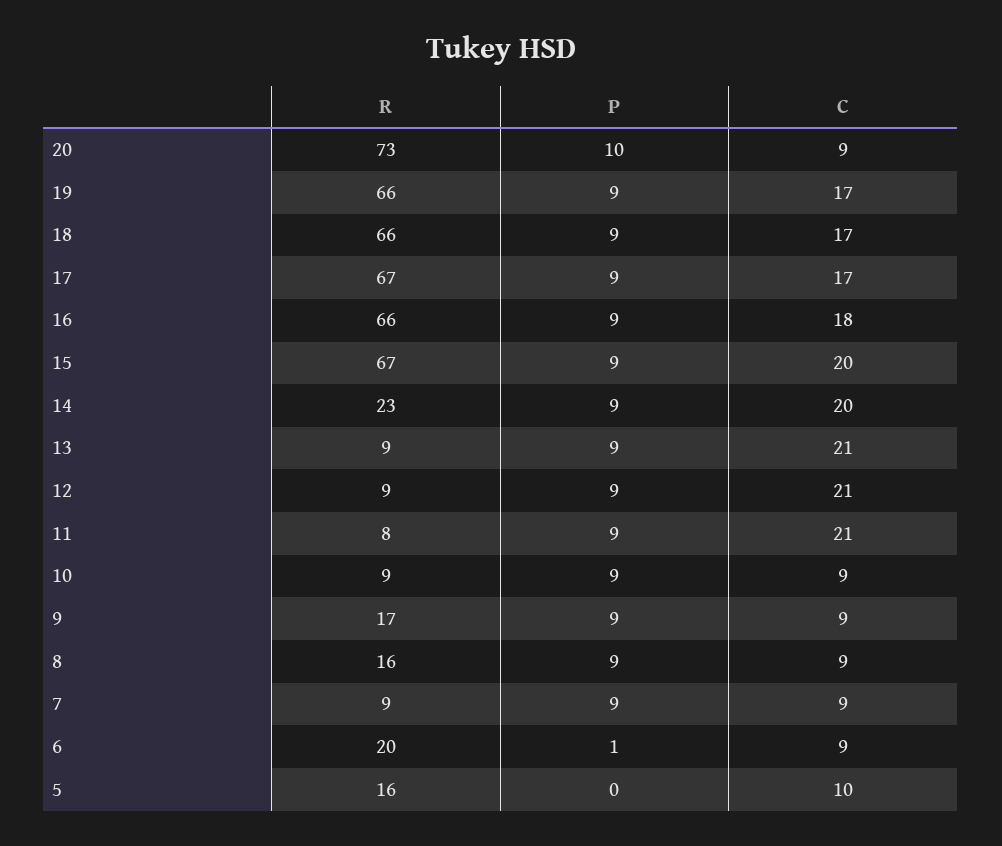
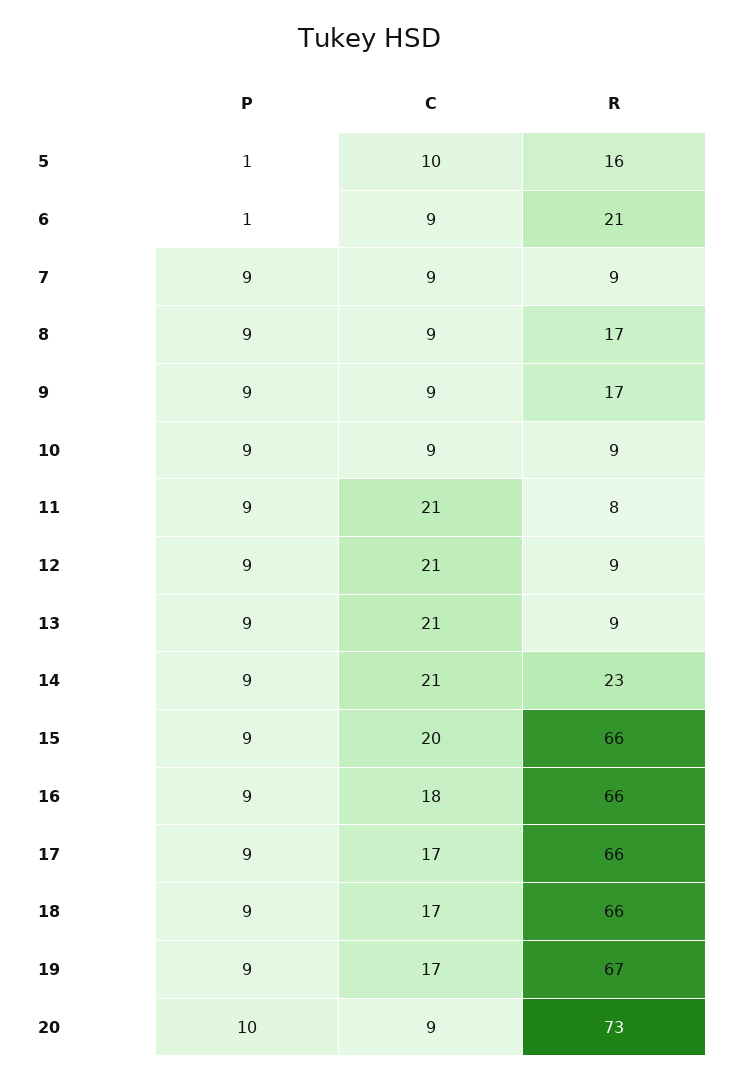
  {
    "R": {
      "20": 73,
-     "19": 66,
+     "19": 67,
      "18": 66,
-     "17": 67,
+     "17": 66,
      "16": 66,
-     "15": 67,
+     "15": 66,
      "14": 23,
      "13": 9,
      "12": 9,
      "11": 8,
      "10": 9,
      "9": 17,
-     "8": 16,
+     "8": 17,
      "7": 9,
-     "6": 20,
+     "6": 21,
      "5": 16
    },
    "P": {
      "20": 10,
      "19": 9,
      "18": 9,
      "17": 9,
      "16": 9,
      "15": 9,
      "14": 9,
      "13": 9,
      "12": 9,
      "11": 9,
      "10": 9,
      "9": 9,
      "8": 9,
      "7": 9,
      "6": 1,
-     "5": 0
+     "5": 1
    },
    "C": {
      "20": 9,
      "19": 17,
      "18": 17,
      "17": 17,
      "16": 18,
      "15": 20,
-     "14": 20,
+     "14": 21,
      "13": 21,
      "12": 21,
      "11": 21,
      "10": 9,
      "9": 9,
      "8": 9,
      "7": 9,
      "6": 9,
      "5": 10
    }
  }

